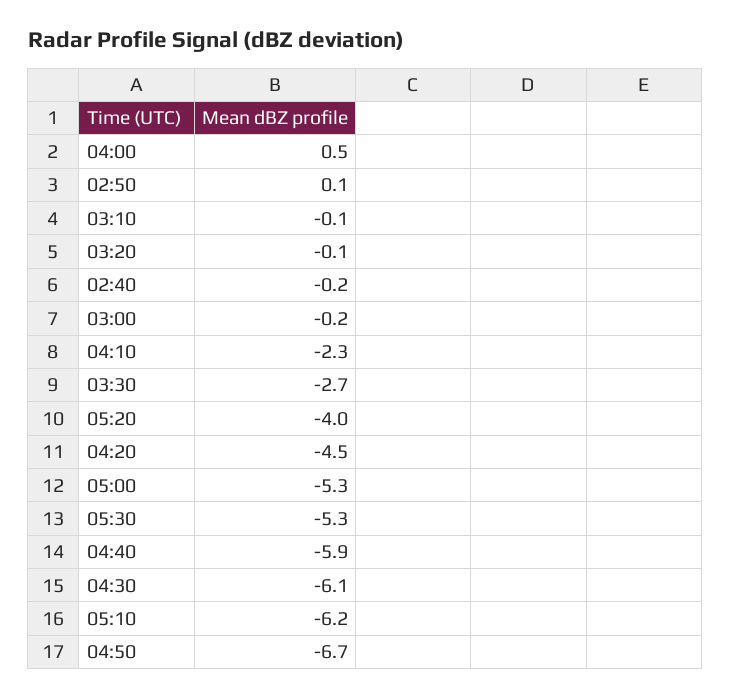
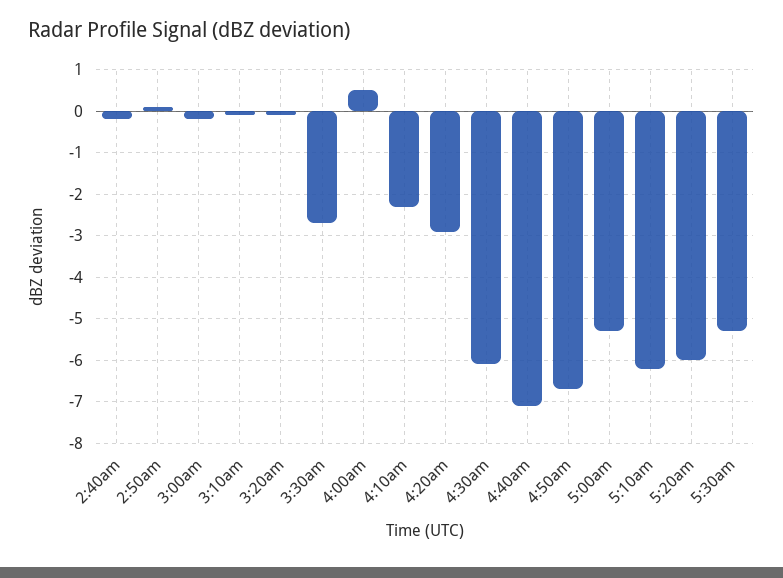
  {
    "04:00": 0.5,
    "02:50": 0.1,
    "03:10": -0.1,
    "03:20": -0.1,
    "02:40": -0.2,
    "03:00": -0.2,
    "04:10": -2.3,
    "03:30": -2.7,
-   "05:20": -4,
+   "05:20": -6,
-   "04:20": -4.5,
+   "04:20": -3,
    "05:00": -5.3,
    "05:30": -5.3,
-   "04:40": -5.9,
+   "04:40": -7,
    "04:30": -6.1,
    "05:10": -6.2,
    "04:50": -6.7
  }

